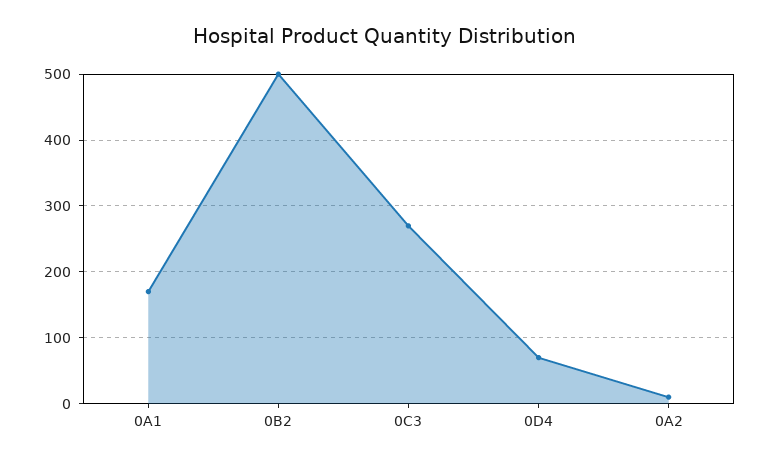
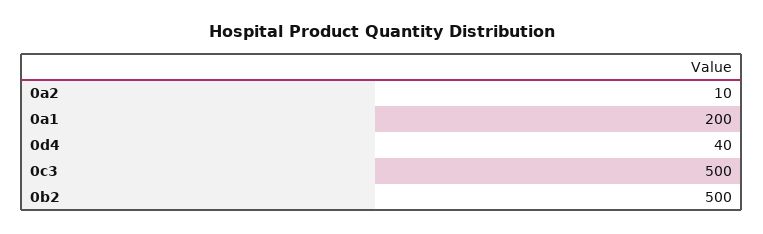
  {
-   "0A1": 170,
+   "0A1": 200,
    "0B2": 500,
-   "0C3": 270,
+   "0C3": 500,
-   "0D4": 70,
+   "0D4": 40,
    "0A2": 10
  }

